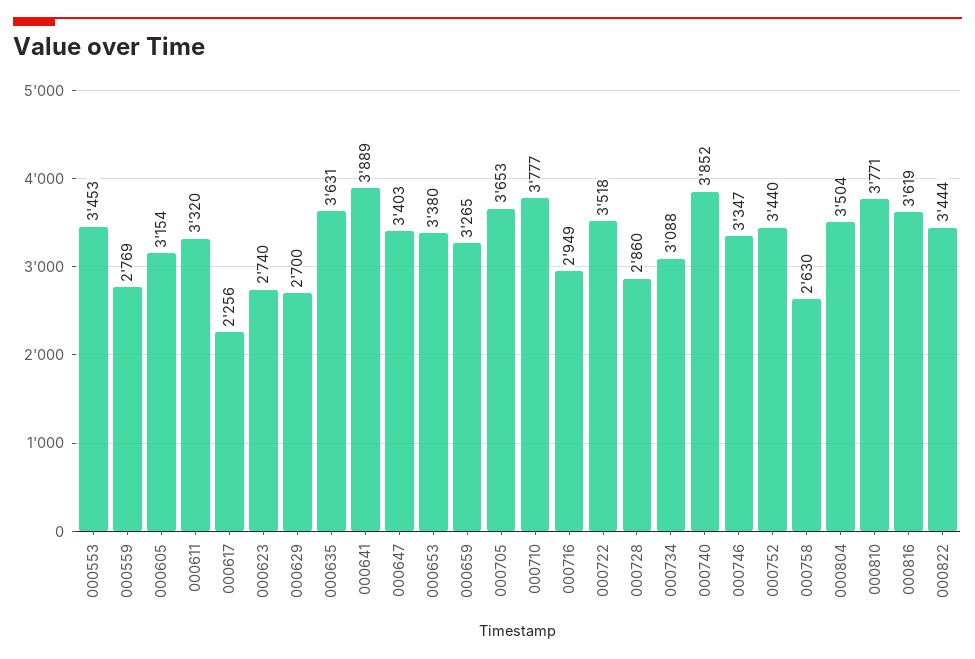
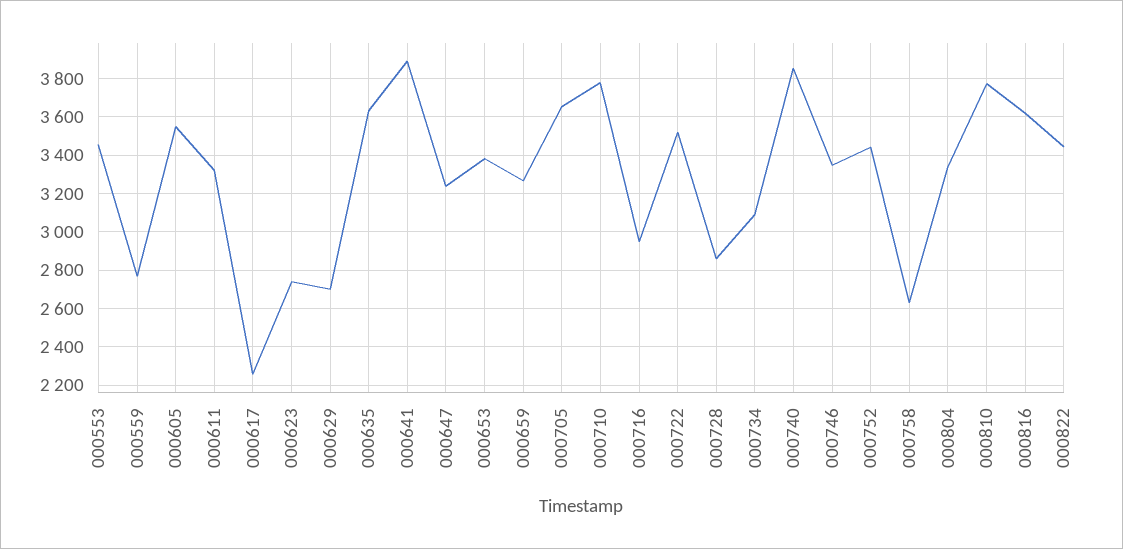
  {
    "000553": 3453,
    "000559": 2769,
-   "000605": 3154,
+   "000605": 3550,
    "000611": 3320,
    "000617": 2256,
    "000623": 2740,
    "000629": 2700,
    "000635": 3631,
    "000641": 3889,
-   "000647": 3403,
+   "000647": 3250,
    "000653": 3380,
    "000659": 3265,
    "000705": 3653,
    "000710": 3777,
    "000716": 2949,
    "000722": 3518,
    "000728": 2860,
    "000734": 3088,
    "000740": 3852,
    "000746": 3347,
    "000752": 3440,
    "000758": 2630,
-   "000804": 3504,
+   "000804": 3350,
    "000810": 3771,
    "000816": 3619,
    "000822": 3444
  }

